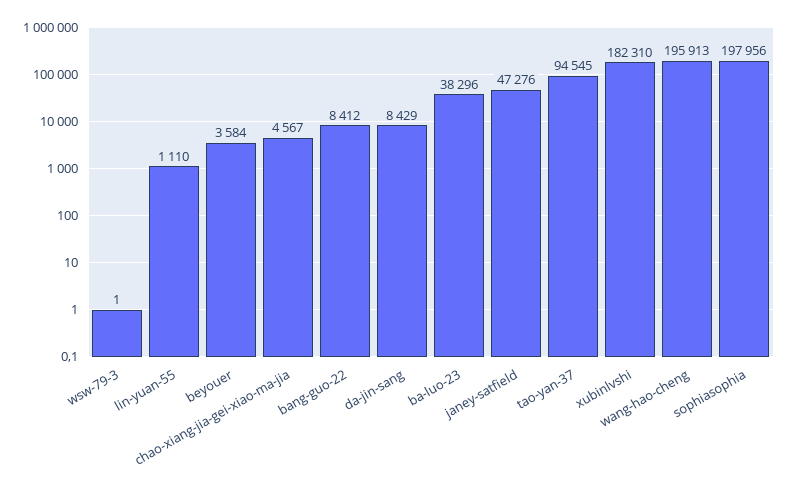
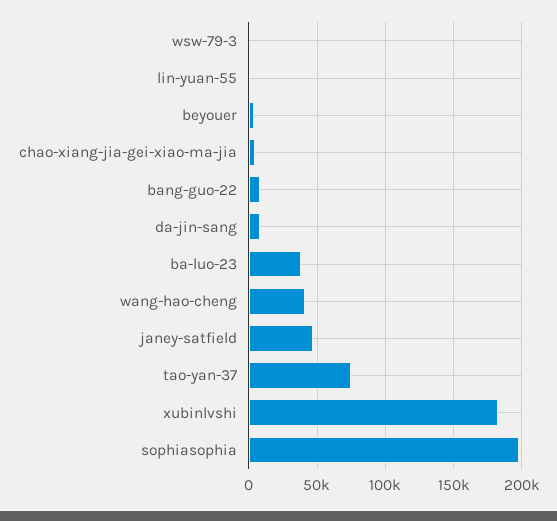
  {
    "wsw-79-3": 1,
    "lin-yuan-55": 1110,
    "beyouer": 3584,
    "chao-xiang-jia-gei-xiao-ma-jia": 4567,
    "bang-guo-22": 8412,
    "da-jin-sang": 8429,
    "ba-luo-23": 38296,
    "janey-satfield": 47276,
-   "tao-yan-37": 94545,
+   "tao-yan-37": 75000,
    "xubinlvshi": 182310,
-   "wang-hao-cheng": 195913,
+   "wang-hao-cheng": 40000,
    "sophiasophia": 197956
  }

